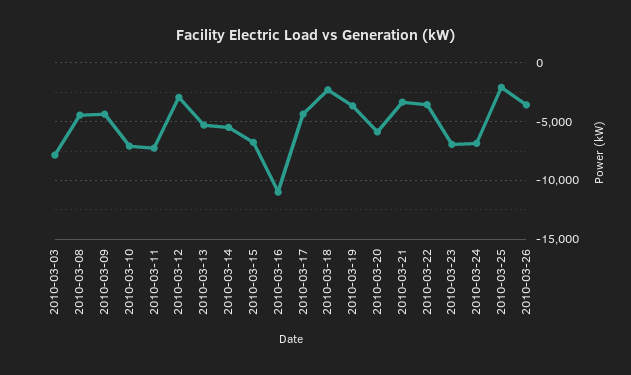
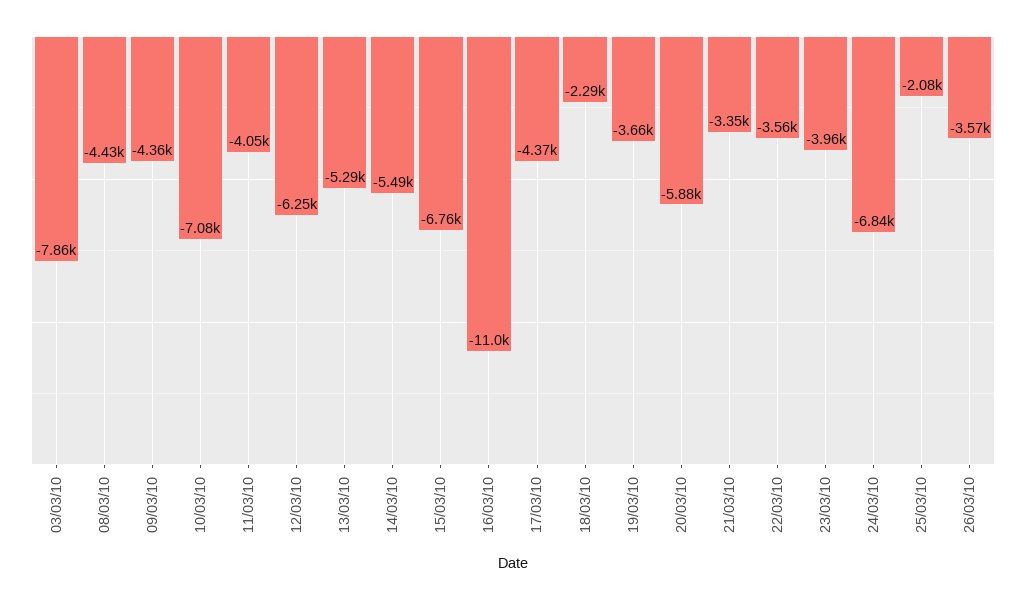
  {
    "2010-03-03": -7860,
    "2010-03-08": -4430,
    "2010-03-09": -4360,
    "2010-03-10": -7080,
-   "2010-03-11": -7000,
+   "2010-03-11": -4050,
-   "2010-03-12": -3000,
+   "2010-03-12": -6250,
    "2010-03-13": -5290,
    "2010-03-14": -5490,
    "2010-03-15": -6760,
    "2010-03-16": -11000,
    "2010-03-17": -4370,
    "2010-03-18": -2290,
    "2010-03-19": -3660,
    "2010-03-20": -5880,
    "2010-03-21": -3350,
    "2010-03-22": -3560,
-   "2010-03-23": -7000,
+   "2010-03-23": -3960,
    "2010-03-24": -6840,
    "2010-03-25": -2080,
    "2010-03-26": -3570
  }

